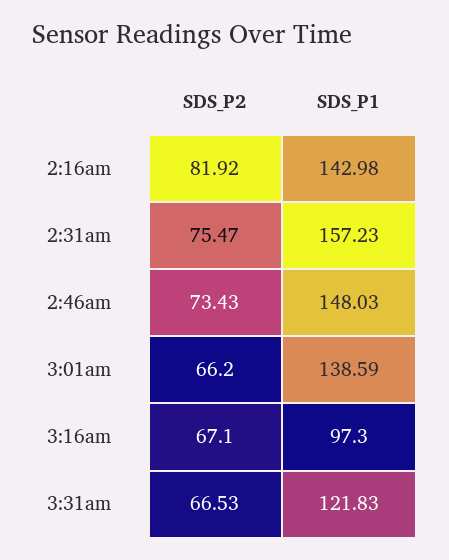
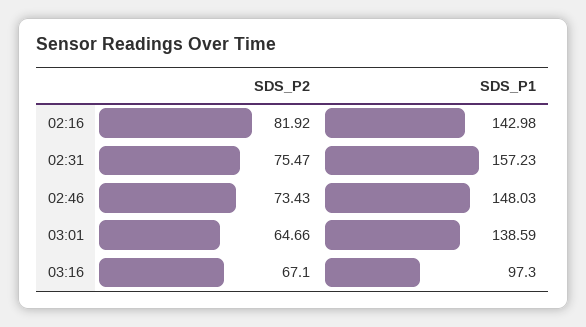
  {
    "SDS_P2": {
      "2:16am": 81.92,
      "2:31am": 75.47,
      "2:46am": 73.43,
-     "3:01am": 66.2,
+     "3:01am": 64.66,
-     "3:16am": 67.1,
+     "3:16am": 67.1
-     "3:31am": 66.53
    },
    "SDS_P1": {
      "2:16am": 142.98,
      "2:31am": 157.23,
      "2:46am": 148.03,
      "3:01am": 138.59,
-     "3:16am": 97.3,
+     "3:16am": 97.3
-     "3:31am": 121.83
    }
  }

